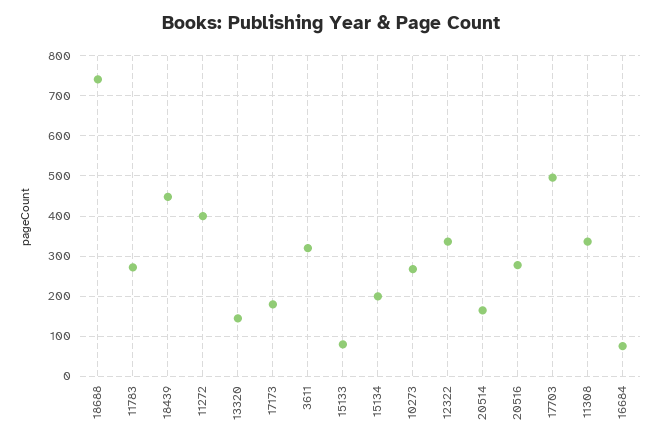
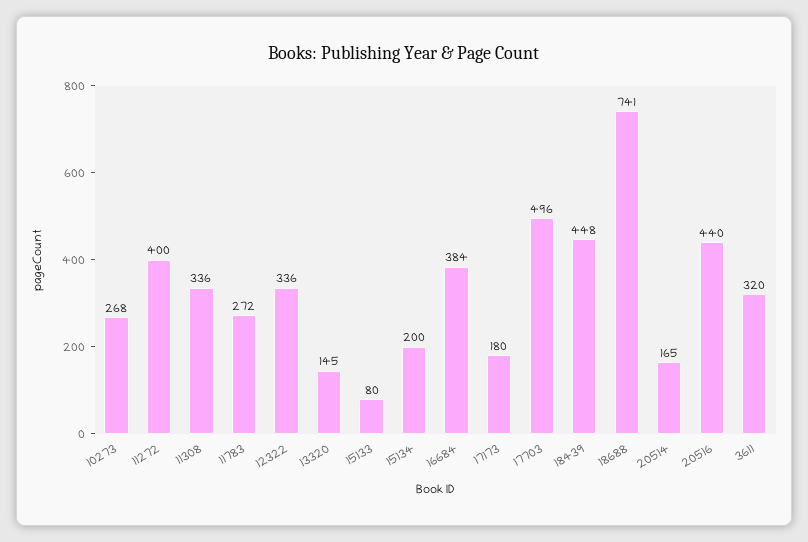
  {
    "18688": 741,
    "11783": 272,
    "18439": 448,
    "11272": 400,
    "13320": 145,
    "17173": 180,
    "3611": 320,
    "15133": 80,
    "15134": 200,
    "10273": 268,
    "12322": 336,
    "20514": 165,
-   "20516": 280,
+   "20516": 440,
    "17703": 496,
    "11308": 336,
-   "16684": 80
+   "16684": 384
  }

